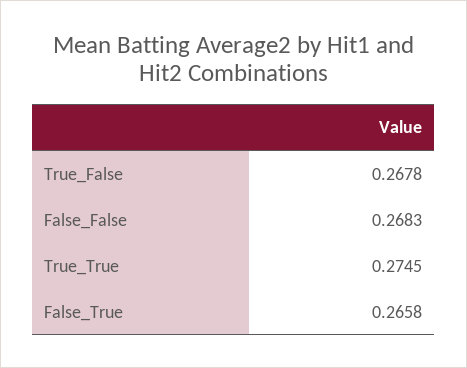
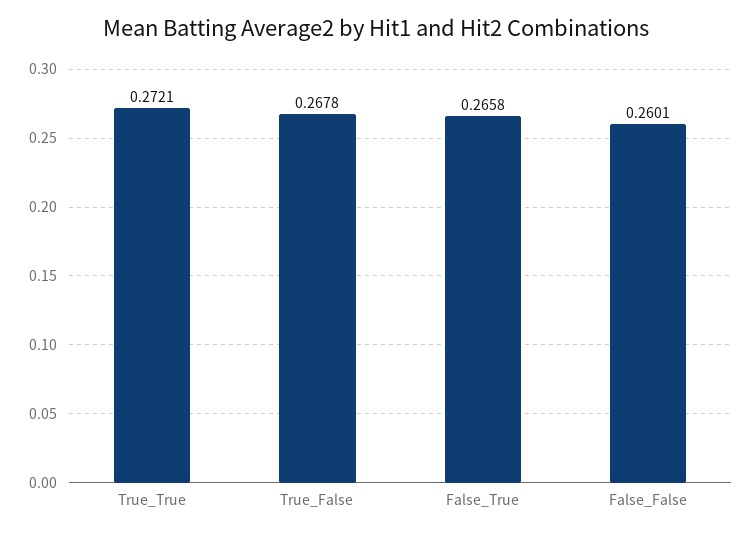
  {
    "True_False": 0.2678,
-   "False_False": 0.2683,
+   "False_False": 0.2601,
-   "True_True": 0.2745,
+   "True_True": 0.2721,
    "False_True": 0.2658
  }

